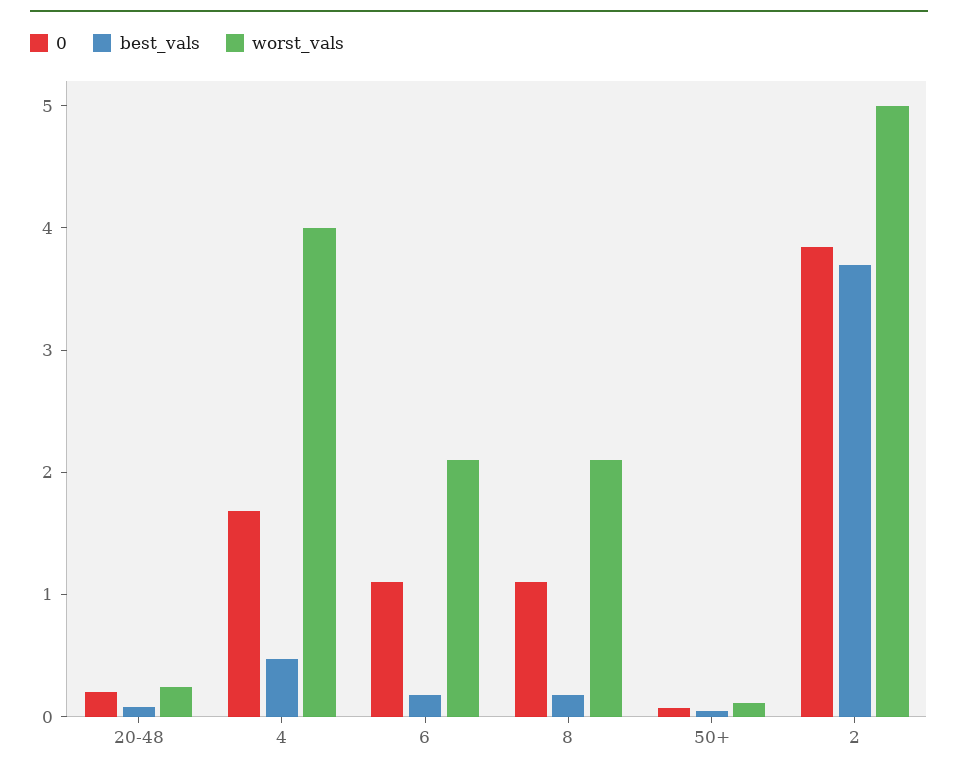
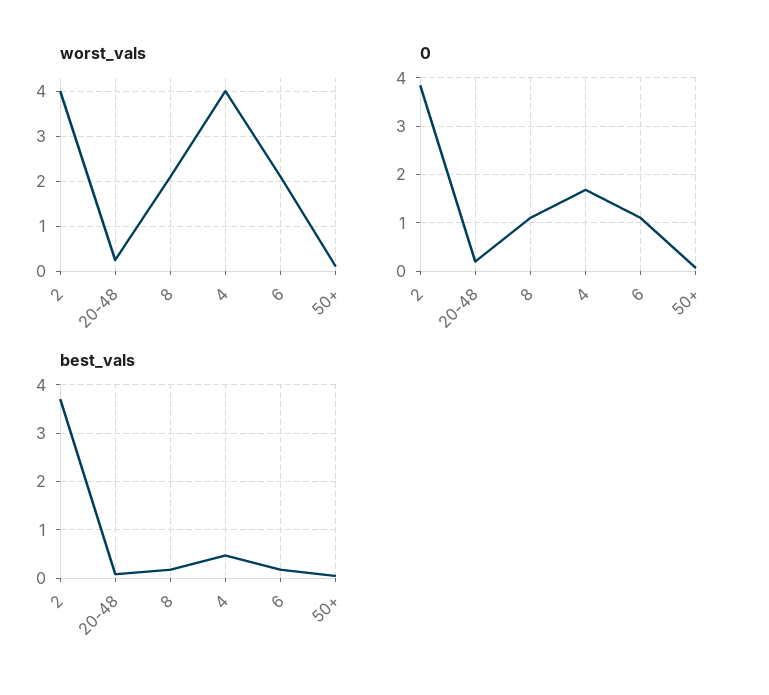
  {
    "0": {
      "20-48": 0.2,
      "4": 1.6,
      "6": 1.2,
      "8": 1.2,
      "50+": 0,
      "2": 3.8
    },
    "best_vals": {
      "20-48": 0,
      "4": 0.4,
      "6": 0.2,
      "8": 0.2,
      "50+": 0,
      "2": 3.8
    },
    "worst_vals": {
      "20-48": 0.2,
      "4": 4,
      "6": 2,
      "8": 2,
      "50+": 0.2,
-     "2": 5
+     "2": 4
    }
  }

